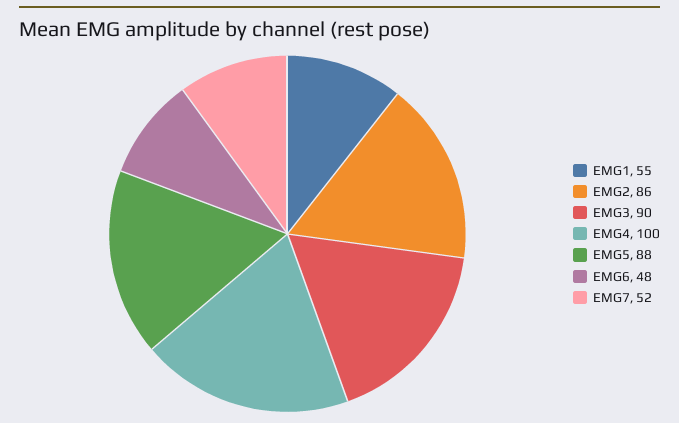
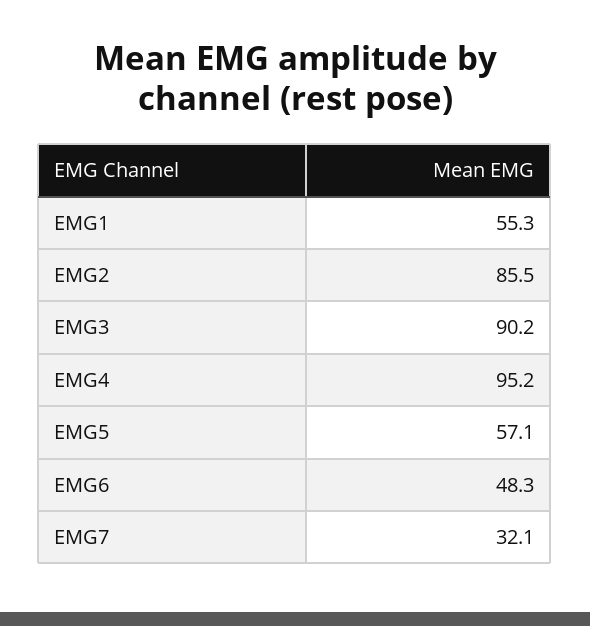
  {
    "EMG1": 55.3,
    "EMG2": 85.5,
    "EMG3": 90.2,
-   "EMG4": 100,
+   "EMG4": 95.2,
-   "EMG5": 88,
+   "EMG5": 57.1,
    "EMG6": 48.3,
-   "EMG7": 52
+   "EMG7": 32.1
  }

